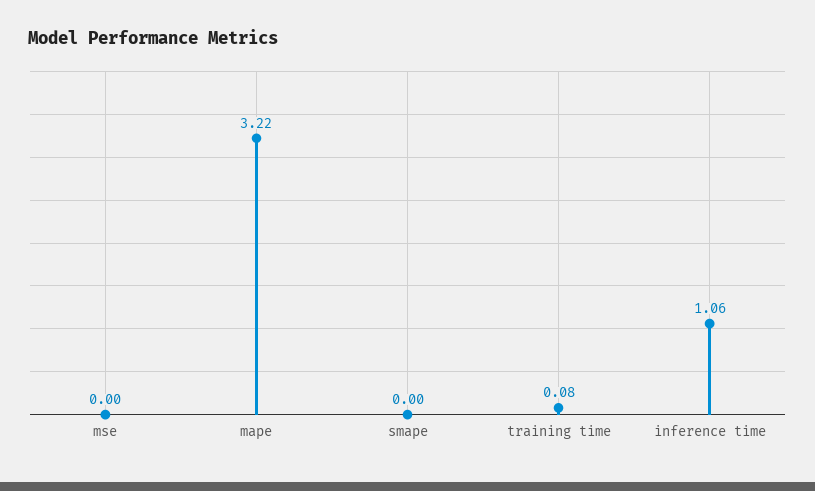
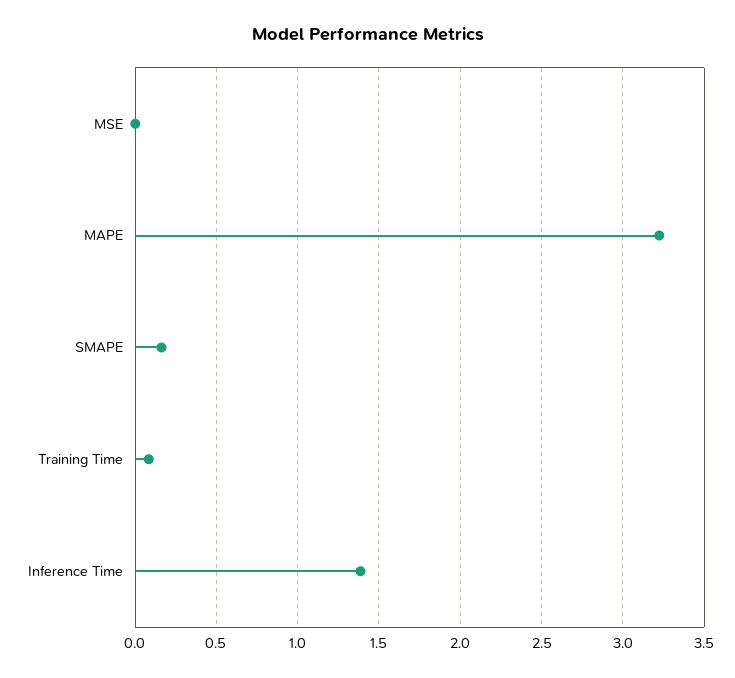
  {
    "mse": 0,
    "mape": 3.22,
-   "smape": 0,
+   "smape": 0.15,
    "training time": 0.08,
-   "inference time": 1.06
+   "inference time": 1.4
  }

